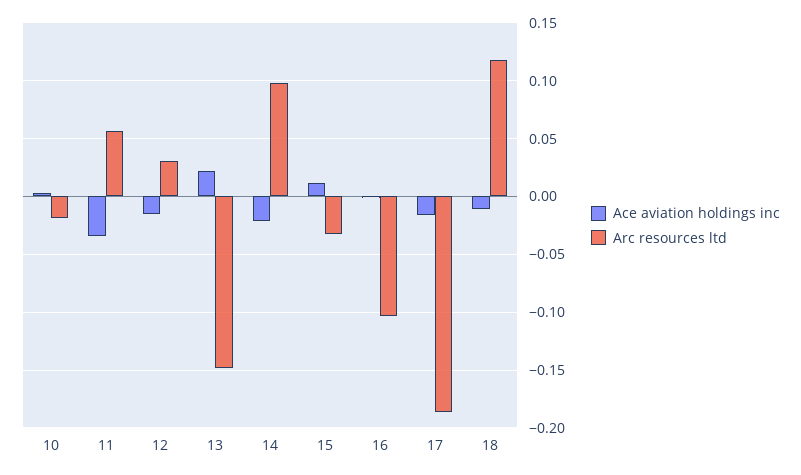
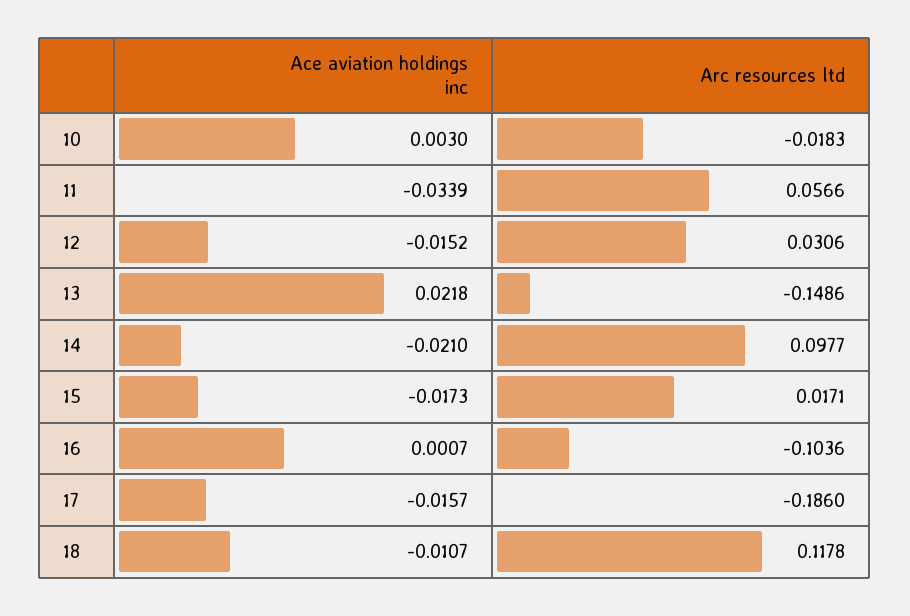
  {
    "Ace aviation holdings inc": {
      "10": 0.003,
      "11": -0.0339,
      "12": -0.0152,
      "13": 0.0218,
      "14": -0.021,
-     "15": 0.01,
+     "15": -0.0173,
      "16": 0.0007,
      "17": -0.0157,
      "18": -0.0107
    },
    "Arc resources ltd": {
      "10": -0.0183,
      "11": 0.0566,
      "12": 0.0306,
      "13": -0.1486,
      "14": 0.0977,
-     "15": -0.03,
+     "15": 0.0171,
      "16": -0.1036,
      "17": -0.186,
      "18": 0.1178
    }
  }

